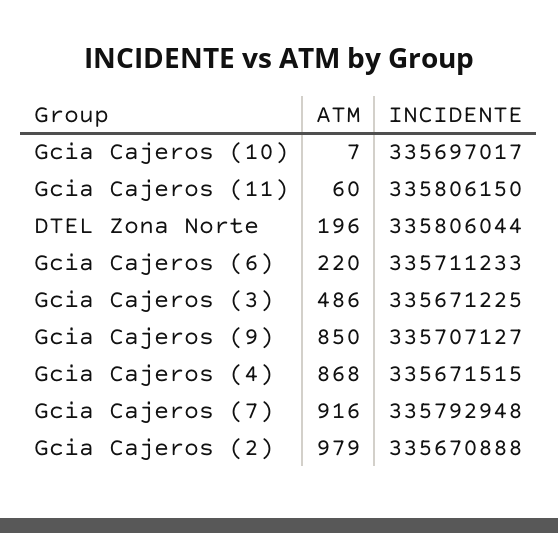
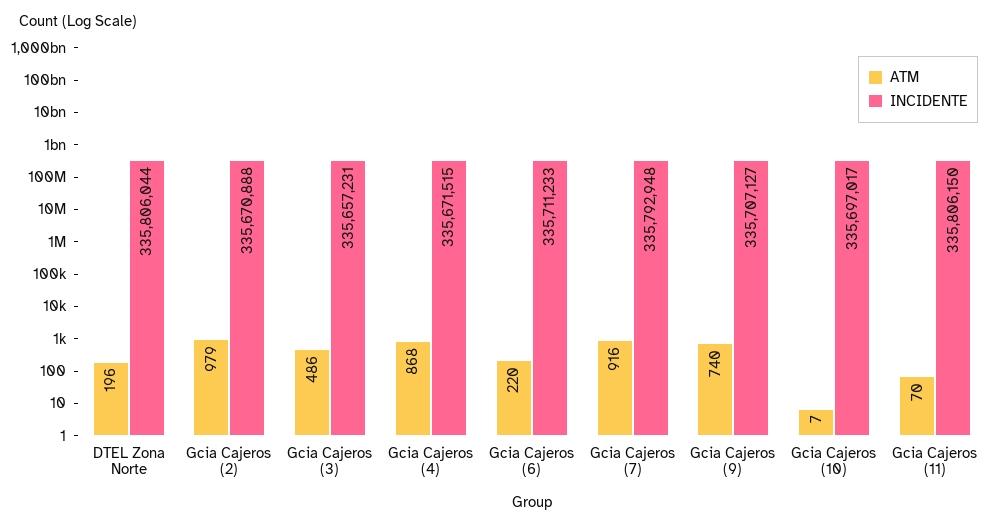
  {
    "ATM": {
      "Gcia Cajeros (10)": 7,
-     "Gcia Cajeros (11)": 60,
+     "Gcia Cajeros (11)": 70,
      "DTEL Zona Norte": 196,
      "Gcia Cajeros (6)": 220,
      "Gcia Cajeros (3)": 486,
-     "Gcia Cajeros (9)": 850,
+     "Gcia Cajeros (9)": 740,
      "Gcia Cajeros (4)": 868,
      "Gcia Cajeros (7)": 916,
      "Gcia Cajeros (2)": 979
    },
    "INCIDENTE": {
      "Gcia Cajeros (10)": 335697017,
      "Gcia Cajeros (11)": 335806150,
      "DTEL Zona Norte": 335806044,
      "Gcia Cajeros (6)": 335711233,
-     "Gcia Cajeros (3)": 335671225,
+     "Gcia Cajeros (3)": 335657231,
      "Gcia Cajeros (9)": 335707127,
      "Gcia Cajeros (4)": 335671515,
      "Gcia Cajeros (7)": 335792948,
      "Gcia Cajeros (2)": 335670888
    }
  }

